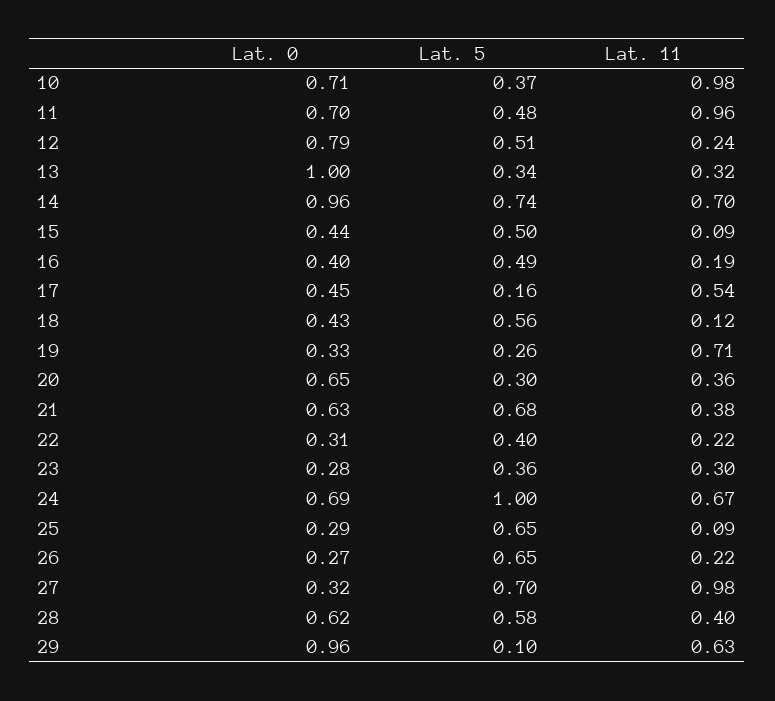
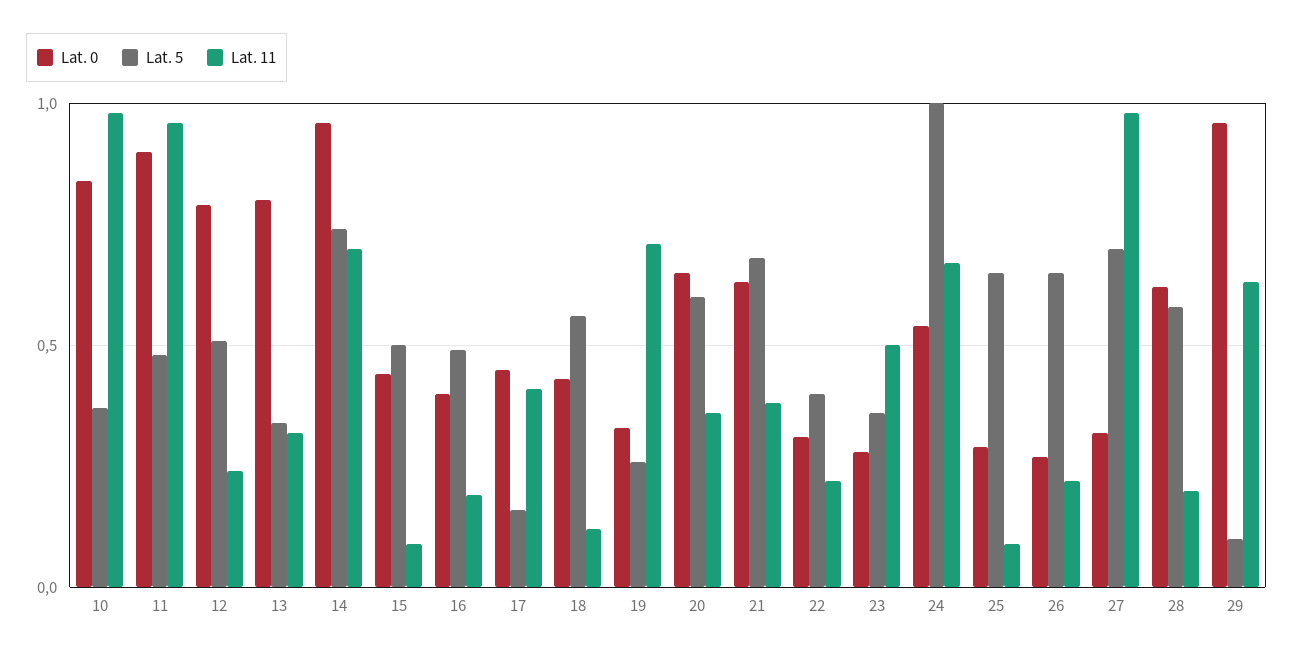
  {
    "Lat. 0": {
-     "10": 0.71,
+     "10": 0.85,
-     "11": 0.7,
+     "11": 0.9,
      "12": 0.79,
-     "13": 1,
+     "13": 0.8,
      "14": 0.96,
      "15": 0.44,
      "16": 0.4,
      "17": 0.45,
      "18": 0.43,
      "19": 0.33,
      "20": 0.65,
      "21": 0.63,
      "22": 0.31,
      "23": 0.28,
-     "24": 0.69,
+     "24": 0.55,
      "25": 0.29,
      "26": 0.27,
      "27": 0.32,
      "28": 0.62,
      "29": 0.96
    },
    "Lat. 5": {
      "10": 0.37,
      "11": 0.48,
      "12": 0.51,
      "13": 0.34,
      "14": 0.74,
      "15": 0.5,
      "16": 0.49,
      "17": 0.16,
      "18": 0.56,
      "19": 0.26,
-     "20": 0.3,
+     "20": 0.6,
      "21": 0.68,
      "22": 0.4,
      "23": 0.36,
      "24": 1,
      "25": 0.65,
      "26": 0.65,
      "27": 0.7,
      "28": 0.58,
      "29": 0.1
    },
    "Lat. 11": {
      "10": 0.98,
      "11": 0.96,
      "12": 0.24,
      "13": 0.32,
      "14": 0.7,
      "15": 0.09,
      "16": 0.19,
-     "17": 0.54,
+     "17": 0.4,
      "18": 0.12,
      "19": 0.71,
      "20": 0.36,
      "21": 0.38,
      "22": 0.22,
-     "23": 0.3,
+     "23": 0.5,
      "24": 0.67,
      "25": 0.09,
      "26": 0.22,
      "27": 0.98,
-     "28": 0.4,
+     "28": 0.2,
      "29": 0.63
    }
  }

